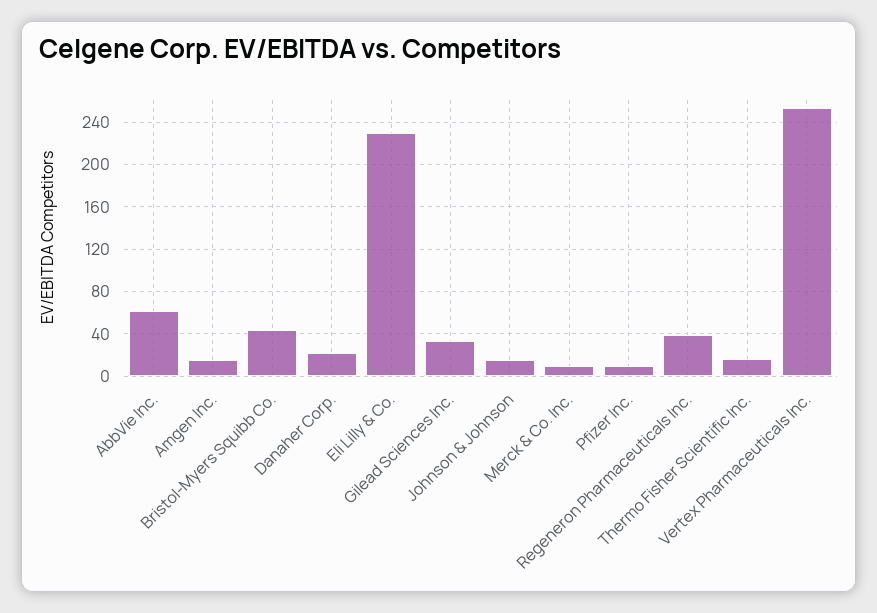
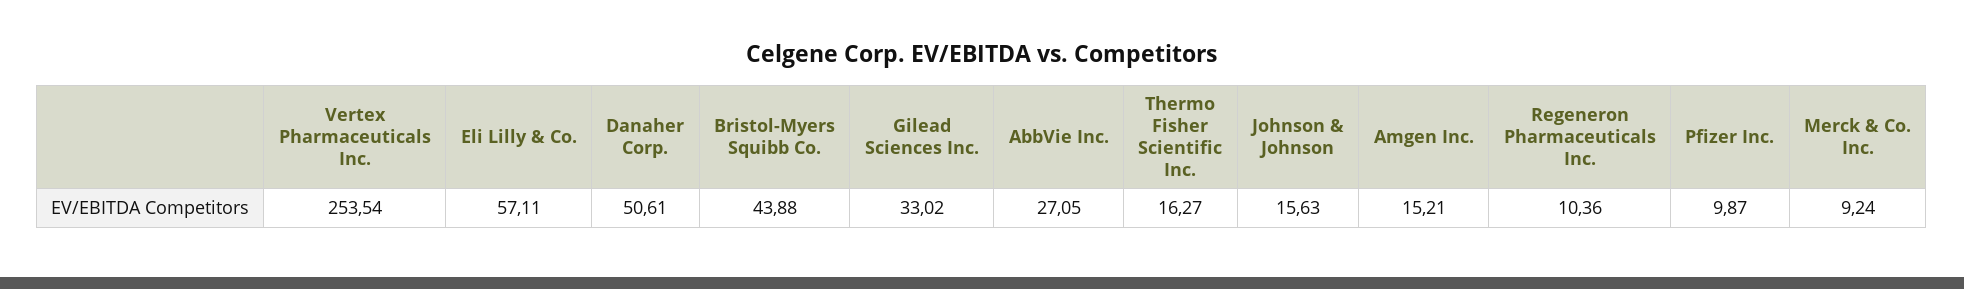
  {
-   "AbbVie Inc.": 60,
+   "AbbVie Inc.": 27.05,
    "Amgen Inc.": 15.21,
    "Bristol-Myers Squibb Co.": 43.88,
-   "Danaher Corp.": 20,
+   "Danaher Corp.": 50.61,
-   "Eli Lilly & Co.": 230,
+   "Eli Lilly & Co.": 57.11,
    "Gilead Sciences Inc.": 33.02,
    "Johnson & Johnson": 15.63,
    "Merck & Co. Inc.": 9.24,
    "Pfizer Inc.": 9.87,
-   "Regeneron Pharmaceuticals Inc.": 40,
+   "Regeneron Pharmaceuticals Inc.": 10.36,
    "Thermo Fisher Scientific Inc.": 16.27,
    "Vertex Pharmaceuticals Inc.": 253.54
  }

